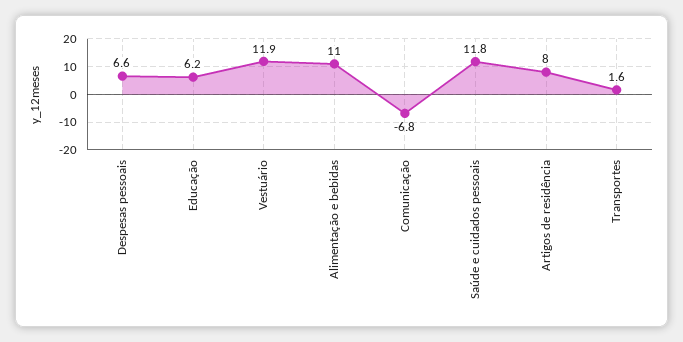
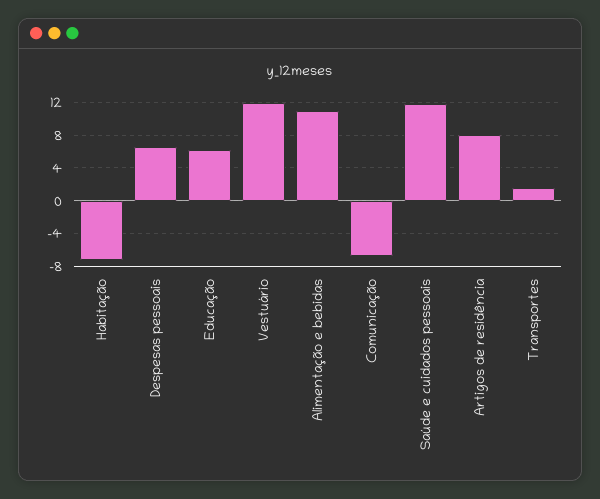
  {
    "Despesas pessoais": 6.6,
    "Educação": 6.2,
    "Vestuário": 11.9,
    "Alimentação e bebidas": 11,
    "Comunicação": -6.8,
    "Saúde e cuidados pessoais": 11.8,
    "Artigos de residência": 8,
-   "Transportes": 1.6
+   "Transportes": 1.6,
+   "Habitação": -7
  }

